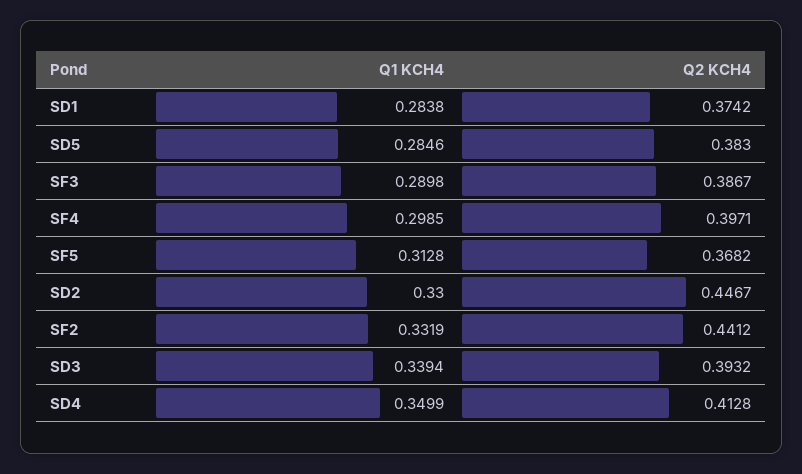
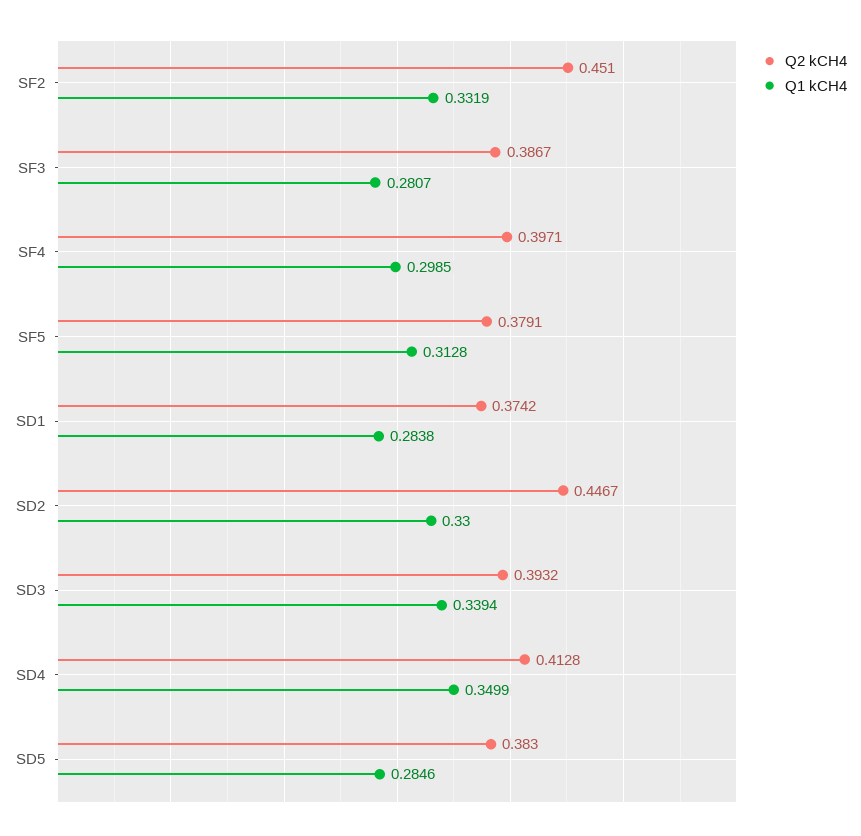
  {
    "Q1 KCH4": {
      "SD1": 0.2838,
      "SD5": 0.2846,
-     "SF3": 0.2898,
+     "SF3": 0.2807,
      "SF4": 0.2985,
      "SF5": 0.3128,
      "SD2": 0.33,
      "SF2": 0.3319,
      "SD3": 0.3394,
      "SD4": 0.3499
    },
    "Q2 KCH4": {
      "SD1": 0.3742,
      "SD5": 0.383,
      "SF3": 0.3867,
      "SF4": 0.3971,
-     "SF5": 0.3682,
+     "SF5": 0.3791,
      "SD2": 0.4467,
-     "SF2": 0.4412,
+     "SF2": 0.451,
      "SD3": 0.3932,
      "SD4": 0.4128
    }
  }

